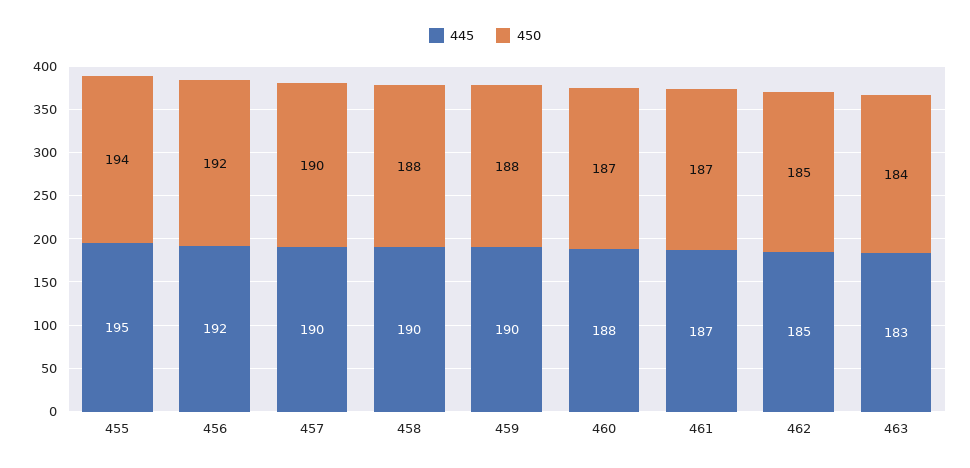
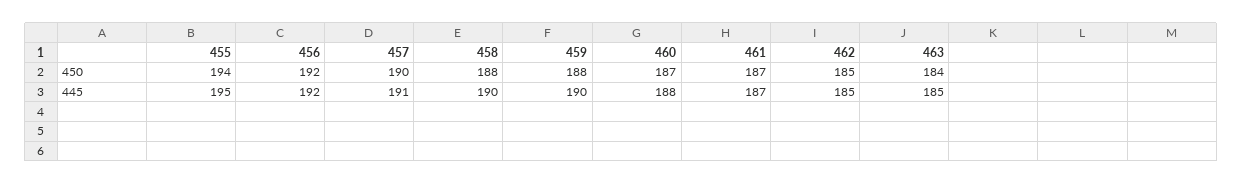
  {
    "445": {
      "455": 195,
      "456": 192,
-     "457": 190,
+     "457": 191,
      "458": 190,
      "459": 190,
      "460": 188,
      "461": 187,
      "462": 185,
-     "463": 183
+     "463": 185
    },
    "450": {
      "455": 194,
      "456": 192,
      "457": 190,
      "458": 188,
      "459": 188,
      "460": 187,
      "461": 187,
      "462": 185,
      "463": 184
    }
  }

